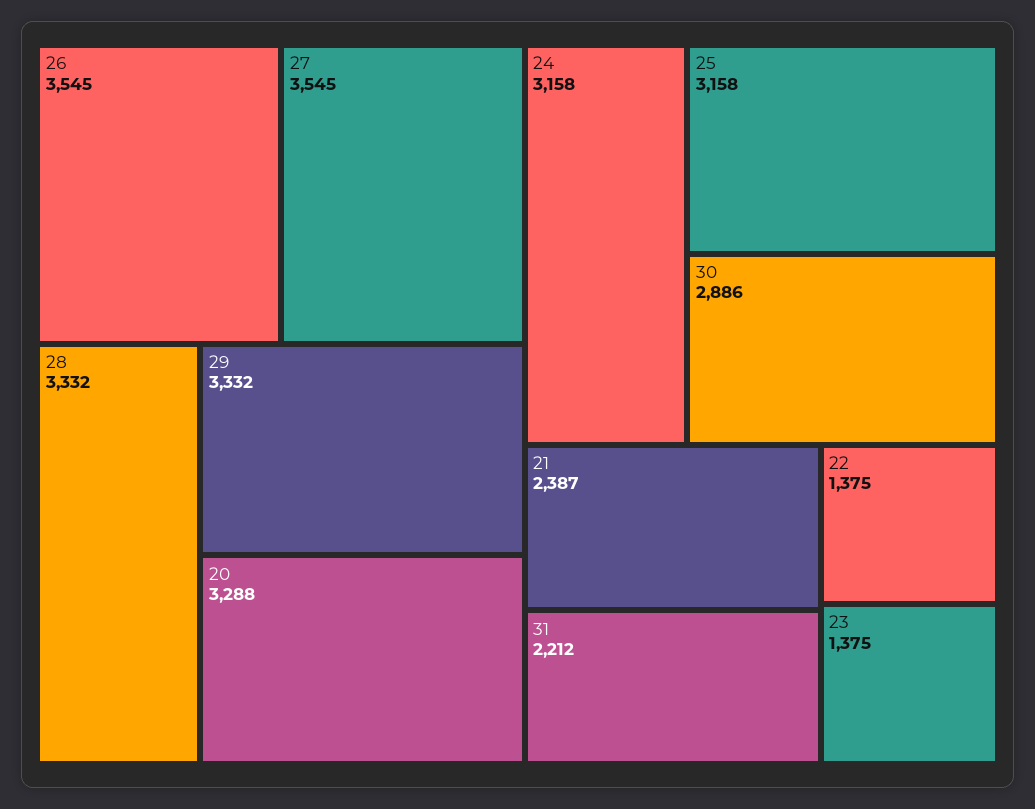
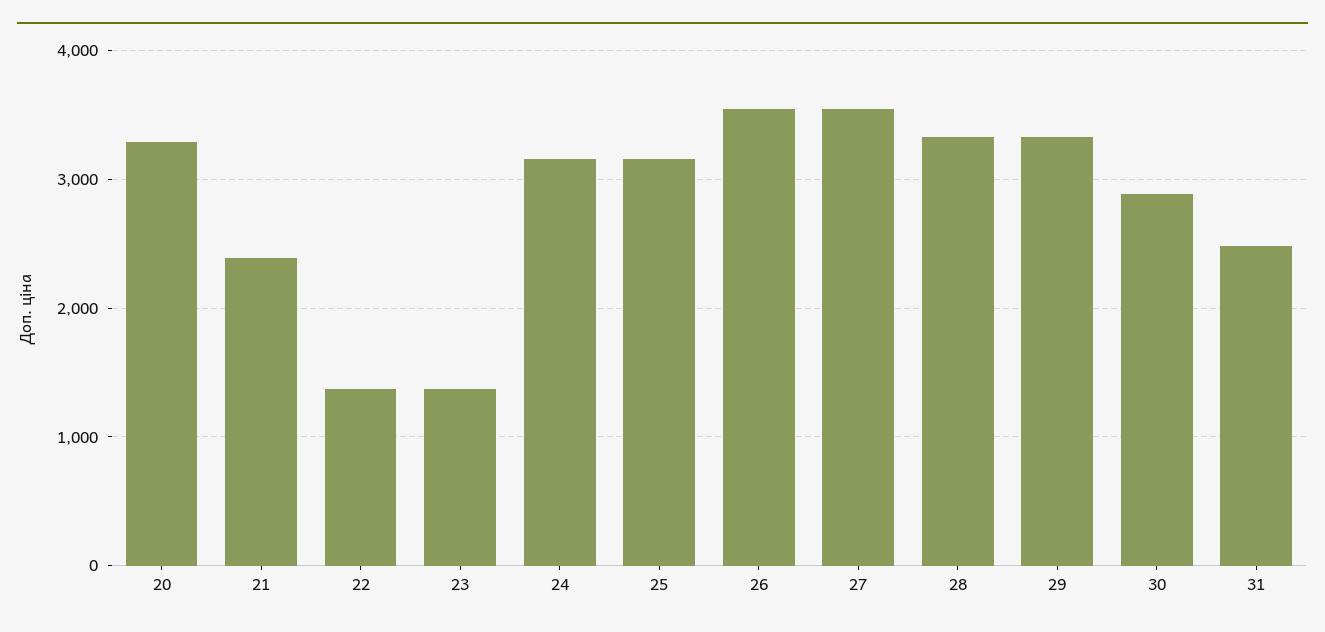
  {
    "26": 3545,
    "27": 3545,
    "28": 3332,
    "29": 3332,
    "20": 3288,
    "24": 3158,
    "25": 3158,
    "30": 2886,
    "21": 2387,
-   "31": 2212,
+   "31": 2500,
    "22": 1375,
    "23": 1375
  }

